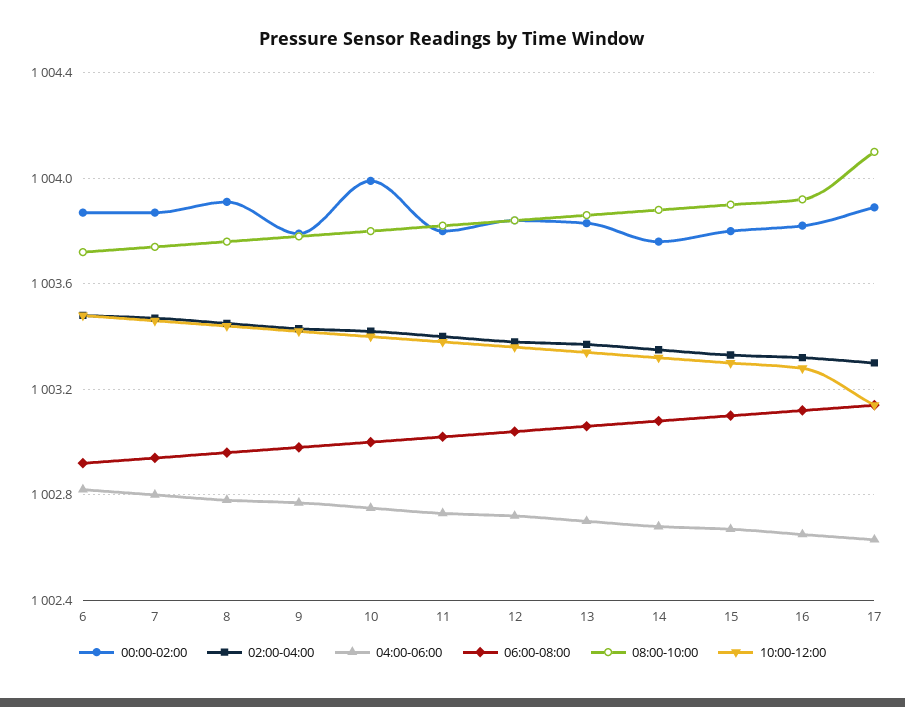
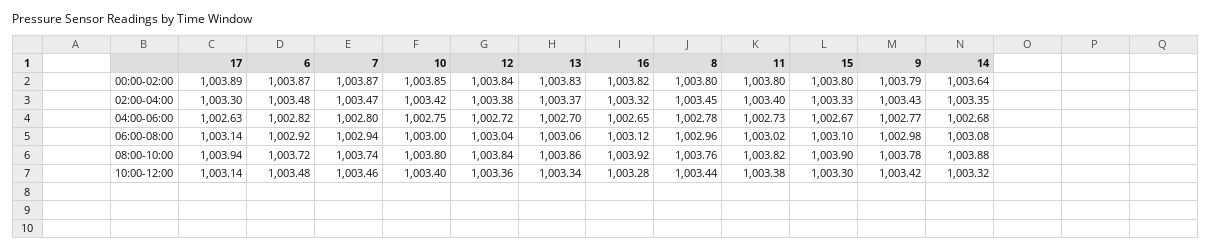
  {
    "00:00-02:00": {
      "6": 1003.87,
      "7": 1003.87,
-     "8": 1003.9,
+     "8": 1003.8,
      "9": 1003.79,
-     "10": 1004,
+     "10": 1003.85,
      "11": 1003.8,
      "12": 1003.84,
      "13": 1003.83,
-     "14": 1003.75,
+     "14": 1003.64,
      "15": 1003.8,
      "16": 1003.82,
      "17": 1003.89
    },
    "02:00-04:00": {
      "6": 1003.48,
      "7": 1003.47,
      "8": 1003.45,
      "9": 1003.43,
      "10": 1003.42,
      "11": 1003.4,
      "12": 1003.38,
      "13": 1003.37,
      "14": 1003.35,
      "15": 1003.33,
      "16": 1003.32,
      "17": 1003.3
    },
    "04:00-06:00": {
      "6": 1002.82,
      "7": 1002.8,
      "8": 1002.78,
      "9": 1002.77,
      "10": 1002.75,
      "11": 1002.73,
      "12": 1002.72,
      "13": 1002.7,
      "14": 1002.68,
      "15": 1002.67,
      "16": 1002.65,
      "17": 1002.63
    },
    "06:00-08:00": {
      "6": 1002.92,
      "7": 1002.94,
      "8": 1002.96,
      "9": 1002.98,
      "10": 1003,
      "11": 1003.02,
      "12": 1003.04,
      "13": 1003.06,
      "14": 1003.08,
      "15": 1003.1,
      "16": 1003.12,
      "17": 1003.14
    },
    "08:00-10:00": {
      "6": 1003.72,
      "7": 1003.74,
      "8": 1003.76,
      "9": 1003.78,
      "10": 1003.8,
      "11": 1003.82,
      "12": 1003.84,
      "13": 1003.86,
      "14": 1003.88,
      "15": 1003.9,
      "16": 1003.92,
-     "17": 1004.1
+     "17": 1003.94
    },
    "10:00-12:00": {
      "6": 1003.48,
      "7": 1003.46,
      "8": 1003.44,
      "9": 1003.42,
      "10": 1003.4,
      "11": 1003.38,
      "12": 1003.36,
      "13": 1003.34,
      "14": 1003.32,
      "15": 1003.3,
      "16": 1003.28,
      "17": 1003.14
    }
  }

